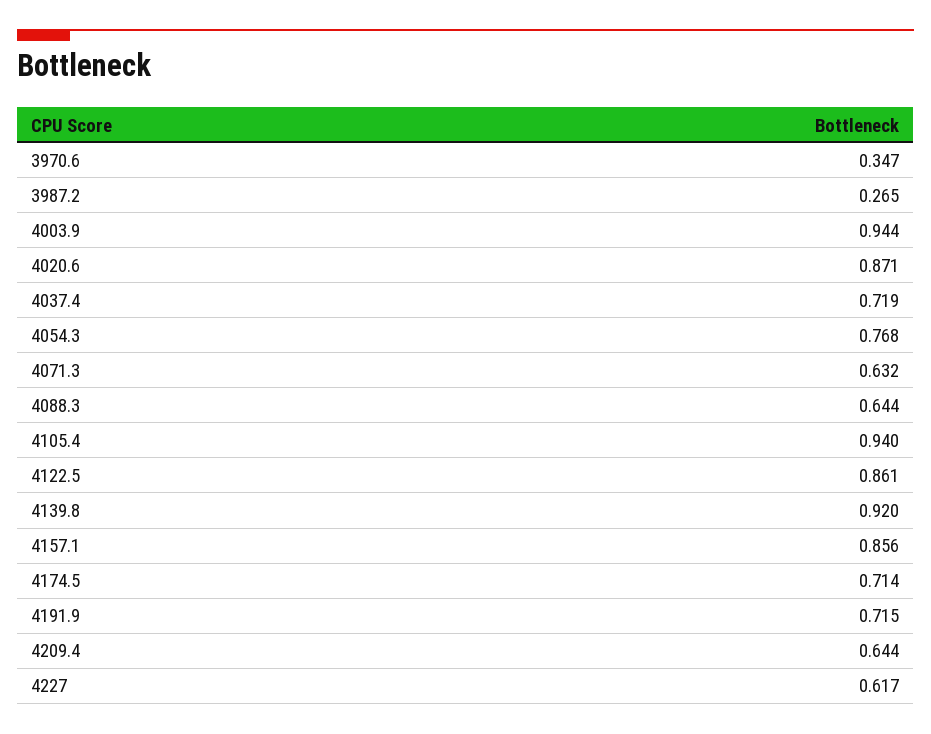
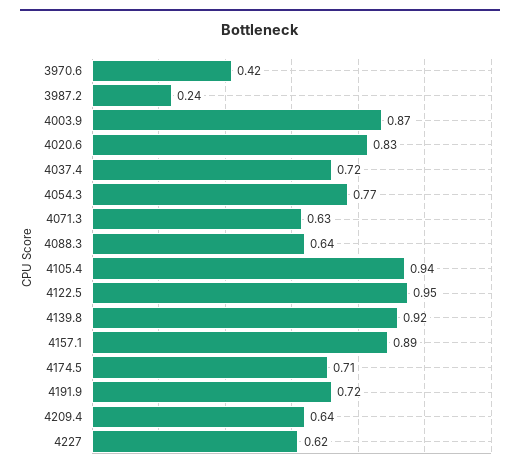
  {
-   "3970.6": 0.347,
+   "3970.6": 0.42,
-   "3987.2": 0.265,
+   "3987.2": 0.24,
-   "4003.9": 0.944,
+   "4003.9": 0.87,
-   "4020.6": 0.871,
+   "4020.6": 0.83,
    "4037.4": 0.719,
    "4054.3": 0.768,
    "4071.3": 0.632,
    "4088.3": 0.644,
    "4105.4": 0.94,
-   "4122.5": 0.861,
+   "4122.5": 0.95,
    "4139.8": 0.92,
-   "4157.1": 0.856,
+   "4157.1": 0.89,
    "4174.5": 0.714,
    "4191.9": 0.715,
    "4209.4": 0.644,
    "4227": 0.617
  }

